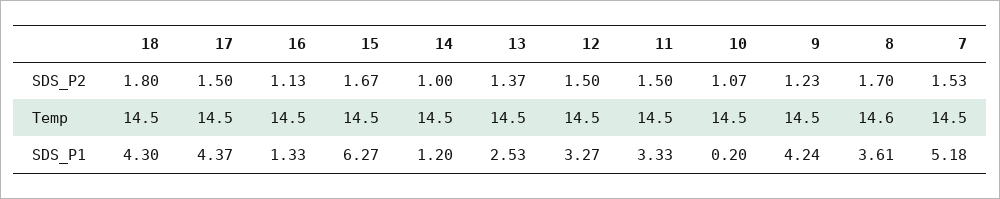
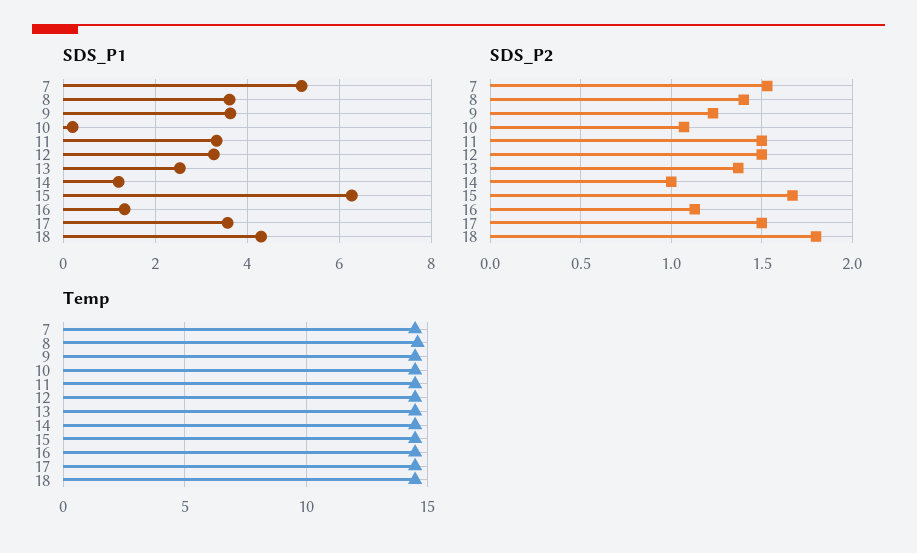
  {
    "SDS_P2": {
      "18": 1.8,
      "17": 1.5,
      "16": 1.13,
      "15": 1.67,
      "14": 1,
      "13": 1.37,
      "12": 1.5,
      "11": 1.5,
      "10": 1.07,
      "9": 1.23,
-     "8": 1.7,
+     "8": 1.4,
      "7": 1.53
    },
    "Temp": {
      "18": 14.5,
      "17": 14.5,
      "16": 14.5,
      "15": 14.5,
      "14": 14.5,
      "13": 14.5,
      "12": 14.5,
      "11": 14.5,
      "10": 14.5,
      "9": 14.5,
      "8": 14.6,
      "7": 14.5
    },
    "SDS_P1": {
      "18": 4.3,
-     "17": 4.37,
+     "17": 3.6,
      "16": 1.33,
      "15": 6.27,
      "14": 1.2,
      "13": 2.53,
      "12": 3.27,
      "11": 3.33,
      "10": 0.2,
-     "9": 4.24,
+     "9": 3.6,
      "8": 3.61,
      "7": 5.18
    }
  }

